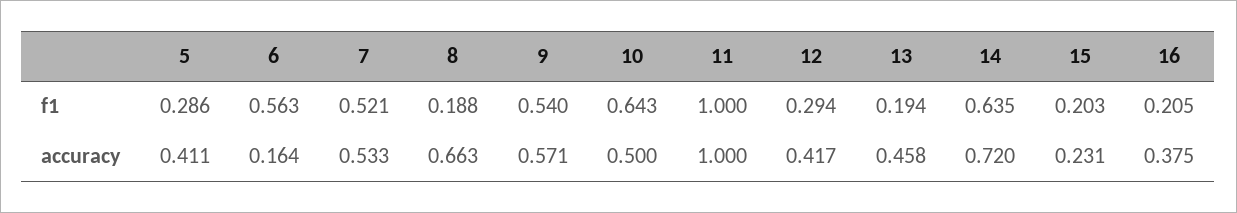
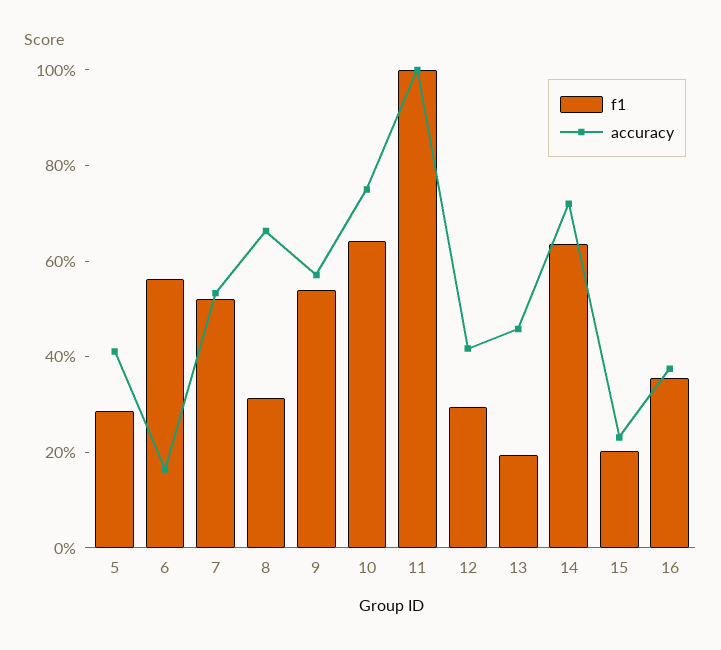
  {
    "f1": {
      "5": 0.286,
      "6": 0.563,
      "7": 0.521,
-     "8": 0.188,
+     "8": 0.3,
      "9": 0.54,
      "10": 0.643,
      "11": 1,
      "12": 0.294,
      "13": 0.194,
      "14": 0.635,
      "15": 0.203,
-     "16": 0.205
+     "16": 0.35
    },
    "accuracy": {
      "5": 0.411,
      "6": 0.164,
      "7": 0.533,
      "8": 0.663,
      "9": 0.571,
-     "10": 0.5,
+     "10": 0.75,
      "11": 1,
      "12": 0.417,
      "13": 0.458,
      "14": 0.72,
      "15": 0.231,
      "16": 0.375
    }
  }

